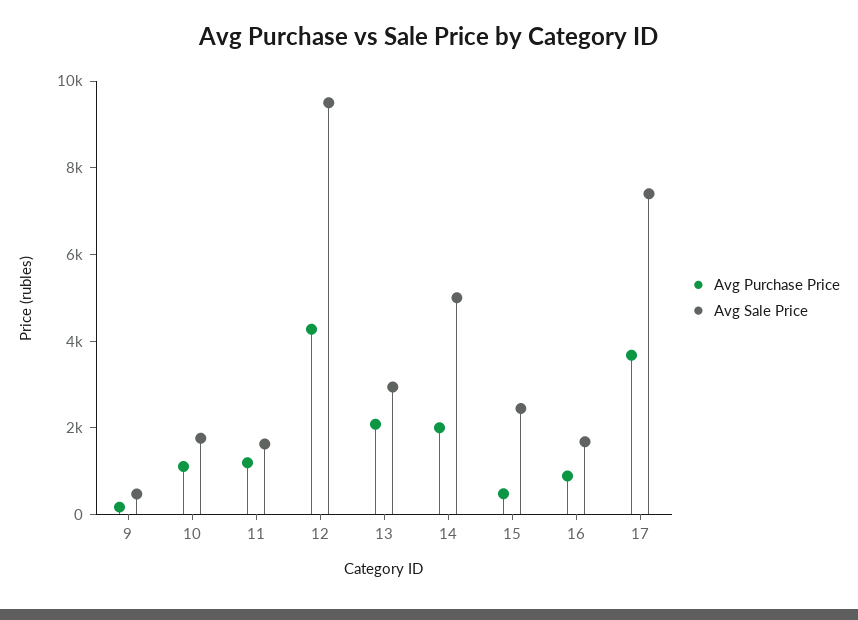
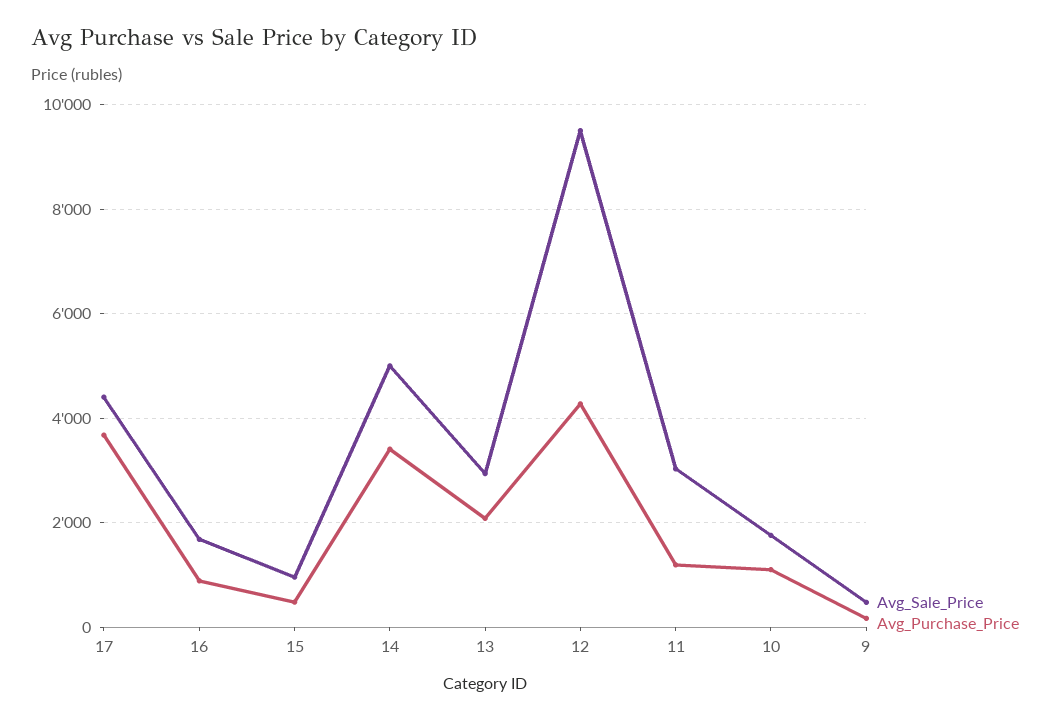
  {
    "Avg Purchase Price": {
      "9": 200,
      "10": 1200,
      "11": 1200,
      "12": 4200,
      "13": 2000,
-     "14": 2000,
+     "14": 3400,
      "15": 400,
      "16": 800,
      "17": 3600
    },
    "Avg Sale Price": {
      "9": 400,
      "10": 1800,
-     "11": 1500,
+     "11": 3000,
      "12": 9600,
      "13": 3000,
      "14": 5000,
-     "15": 2500,
+     "15": 1000,
      "16": 1600,
-     "17": 7500
+     "17": 4400
    }
  }

